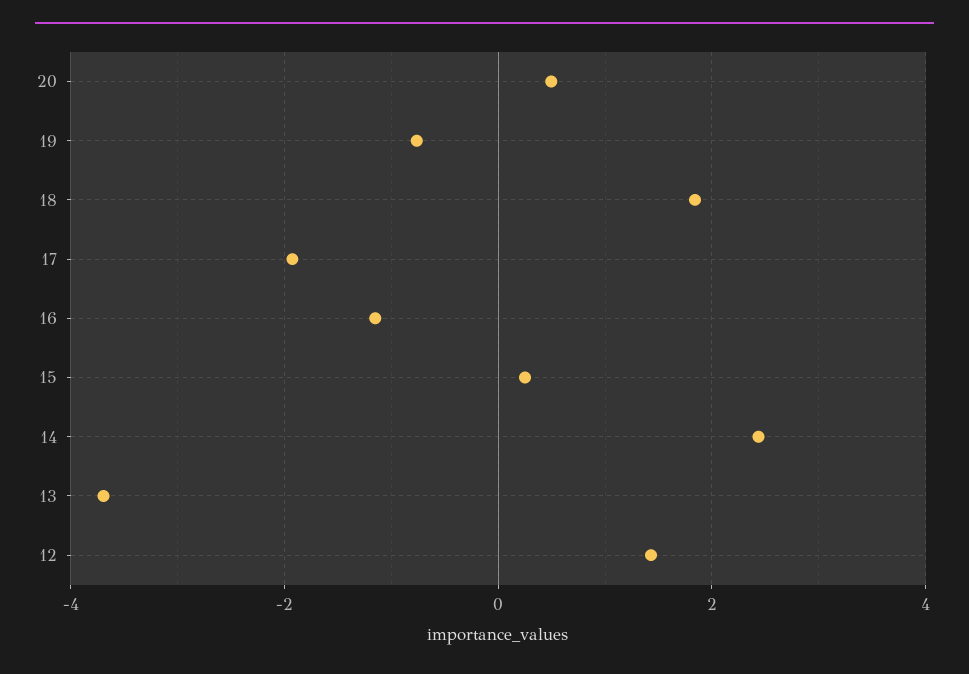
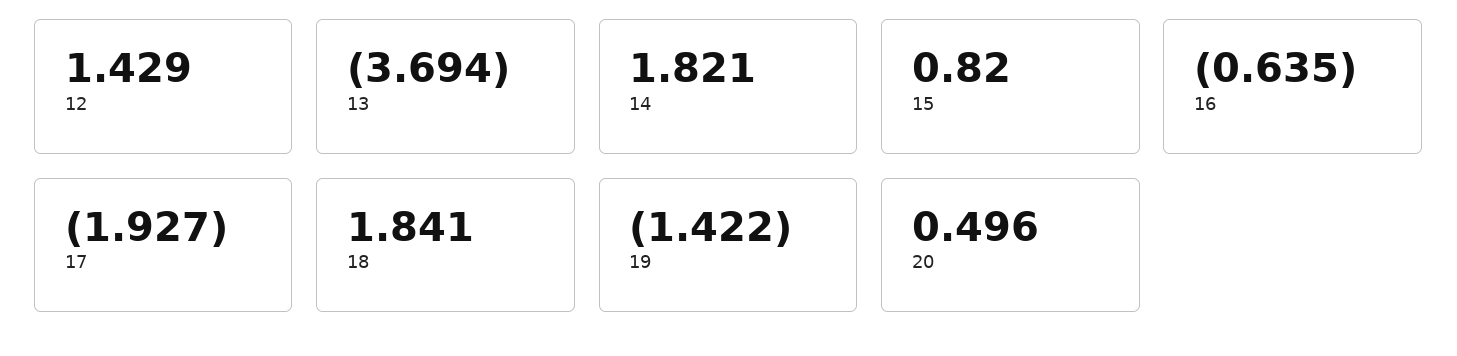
  {
    "20": 0.496,
-   "19": -0.8,
+   "19": -1.422,
    "18": 1.841,
    "17": -1.927,
-   "16": -1.2,
+   "16": -0.635,
-   "15": 0.2,
+   "15": 0.82,
-   "14": 2.4,
+   "14": 1.821,
    "13": -3.694,
    "12": 1.429
  }

